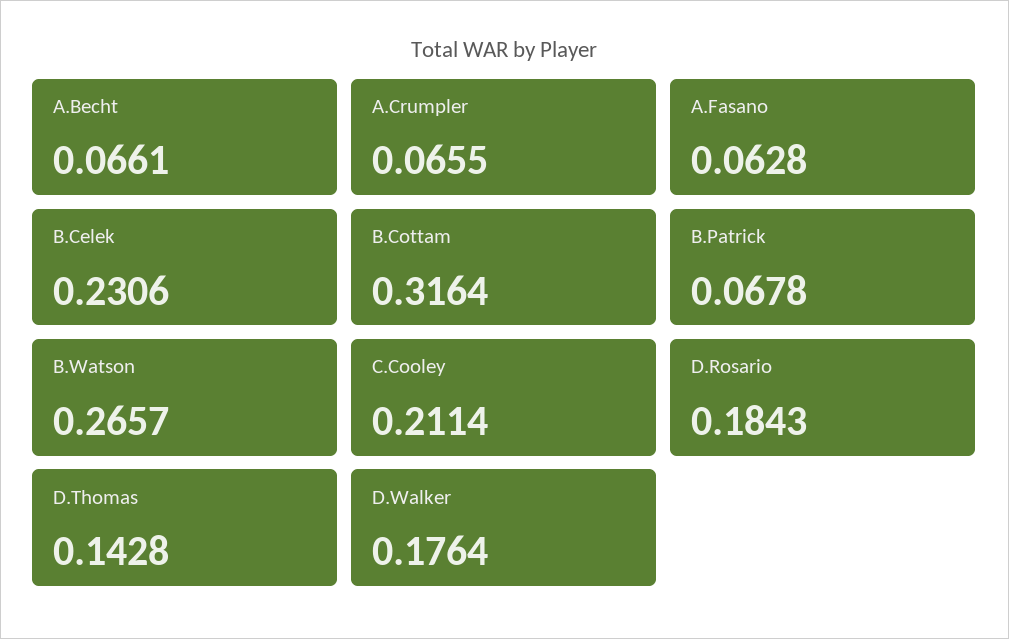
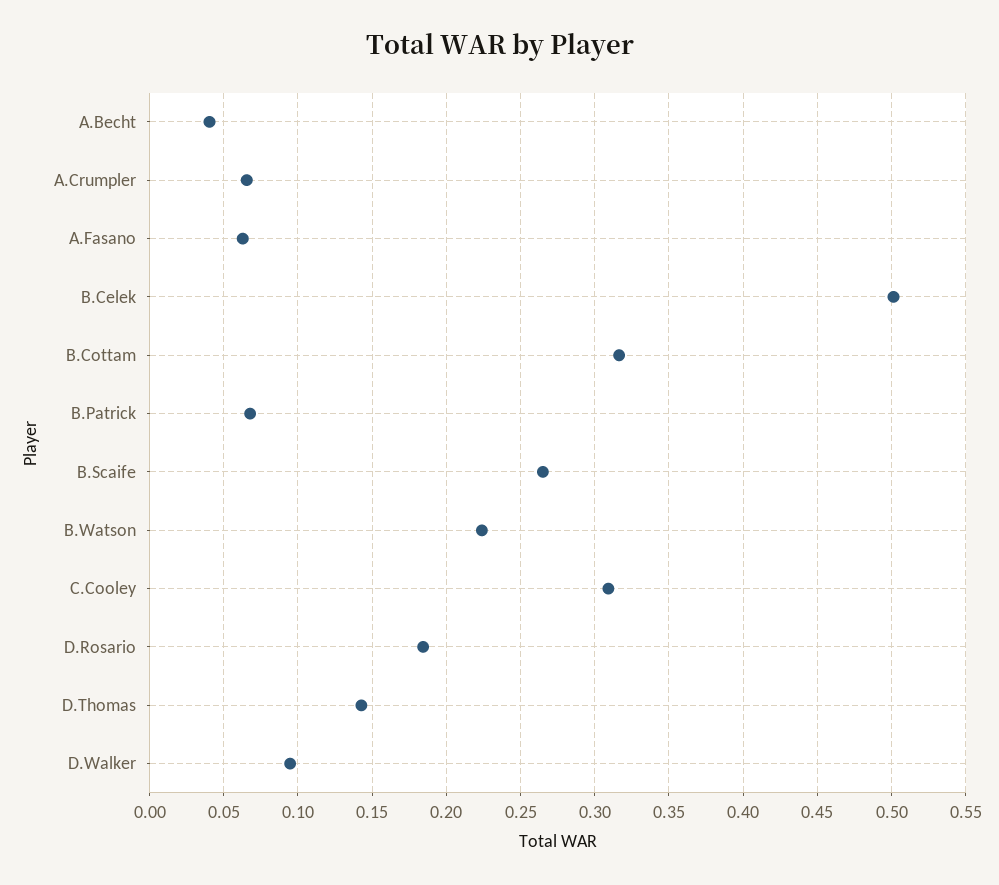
  {
-   "A.Becht": 0.0661,
+   "A.Becht": 0.04,
    "A.Crumpler": 0.0655,
    "A.Fasano": 0.0628,
-   "B.Celek": 0.2306,
+   "B.Celek": 0.5,
    "B.Cottam": 0.3164,
    "B.Patrick": 0.0678,
-   "B.Watson": 0.2657,
+   "B.Watson": 0.225,
-   "C.Cooley": 0.2114,
+   "C.Cooley": 0.31,
    "D.Rosario": 0.1843,
    "D.Thomas": 0.1428,
-   "D.Walker": 0.1764
+   "D.Walker": 0.095,
+   "B.Scaife": 0.265
  }

